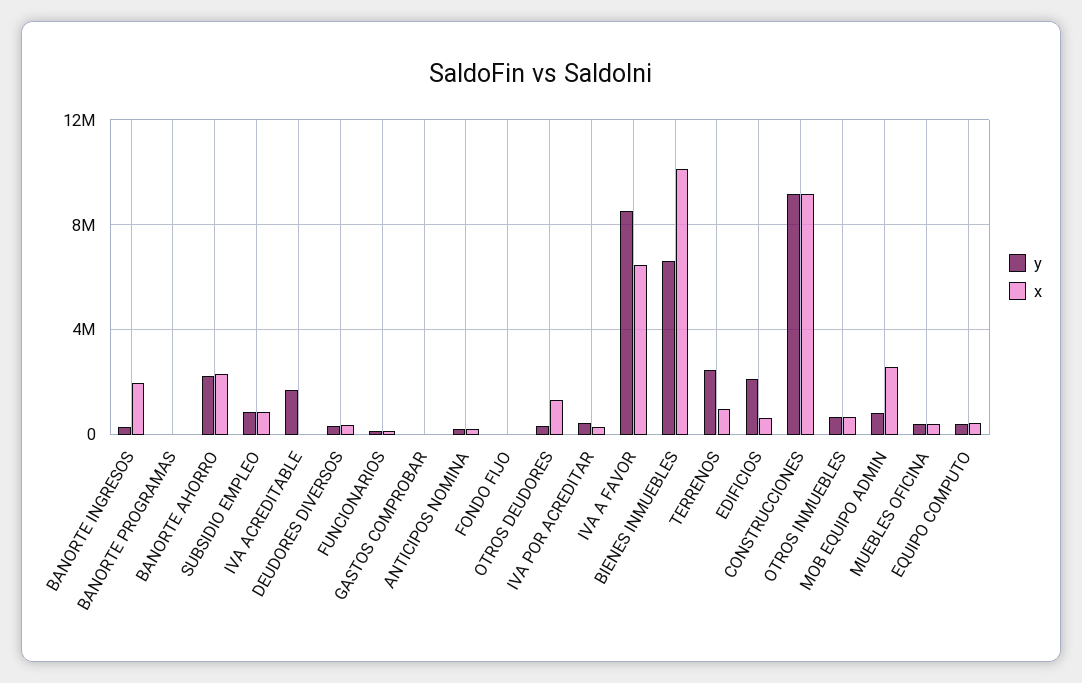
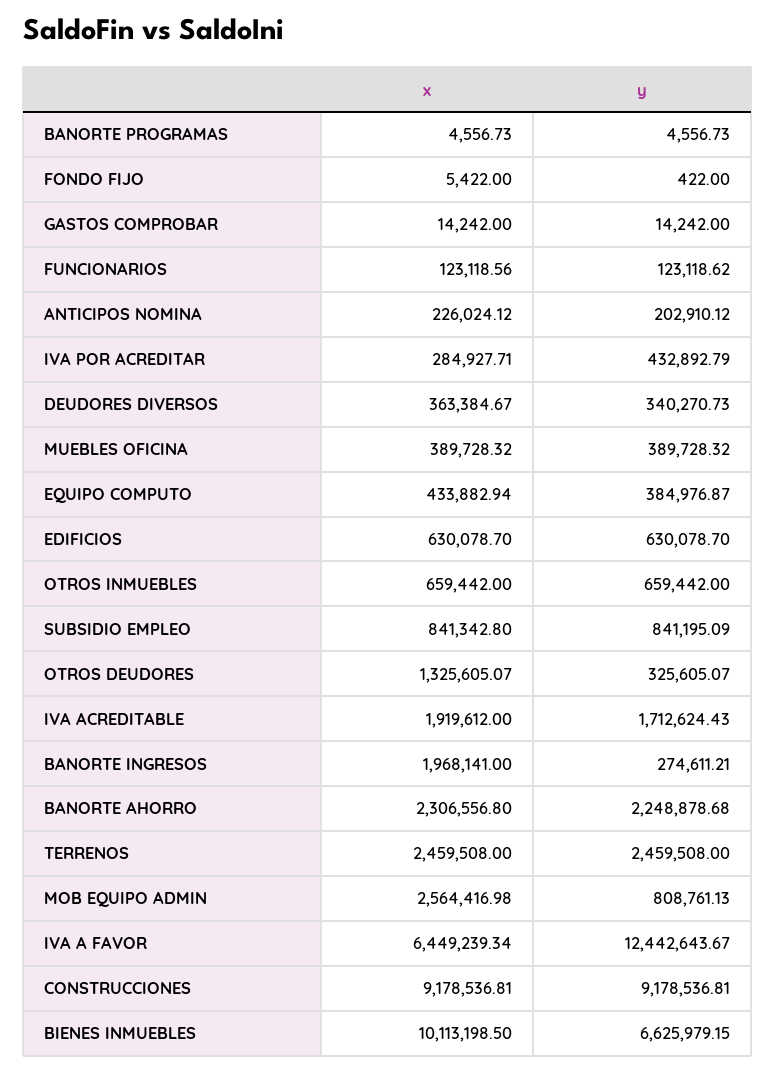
  {
    "y": {
      "BANORTE INGRESOS": 274611.21,
      "BANORTE PROGRAMAS": 4556.73,
      "BANORTE AHORRO": 2248878.68,
      "SUBSIDIO EMPLEO": 841195.09,
      "IVA ACREDITABLE": 1712624.43,
      "DEUDORES DIVERSOS": 340270.73,
      "FUNCIONARIOS": 123118.62,
      "GASTOS COMPROBAR": 14242,
      "ANTICIPOS NOMINA": 202910.12,
      "FONDO FIJO": 422,
      "OTROS DEUDORES": 325605.07,
      "IVA POR ACREDITAR": 432892.79,
-     "IVA A FAVOR": 8500000,
+     "IVA A FAVOR": 12442643.67,
      "BIENES INMUEBLES": 6625979.15,
      "TERRENOS": 2459508,
-     "EDIFICIOS": 2000000,
+     "EDIFICIOS": 630078.7,
      "CONSTRUCCIONES": 9178536.81,
      "OTROS INMUEBLES": 659442,
      "MOB EQUIPO ADMIN": 808761.13,
      "MUEBLES OFICINA": 389728.32,
      "EQUIPO COMPUTO": 384976.87
    },
    "x": {
      "BANORTE INGRESOS": 1968141,
      "BANORTE PROGRAMAS": 4556.73,
      "BANORTE AHORRO": 2306556.8,
      "SUBSIDIO EMPLEO": 841342.8,
-     "IVA ACREDITABLE": 0,
+     "IVA ACREDITABLE": 1919612,
      "DEUDORES DIVERSOS": 363384.67,
      "FUNCIONARIOS": 123118.56,
      "GASTOS COMPROBAR": 14242,
      "ANTICIPOS NOMINA": 226024.12,
      "FONDO FIJO": 5422,
      "OTROS DEUDORES": 1325605.07,
      "IVA POR ACREDITAR": 284927.71,
      "IVA A FAVOR": 6449239.34,
      "BIENES INMUEBLES": 10113198.5,
-     "TERRENOS": 1000000,
+     "TERRENOS": 2459508,
      "EDIFICIOS": 630078.7,
      "CONSTRUCCIONES": 9178536.81,
      "OTROS INMUEBLES": 659442,
      "MOB EQUIPO ADMIN": 2564416.98,
      "MUEBLES OFICINA": 389728.32,
      "EQUIPO COMPUTO": 433882.94
    }
  }

